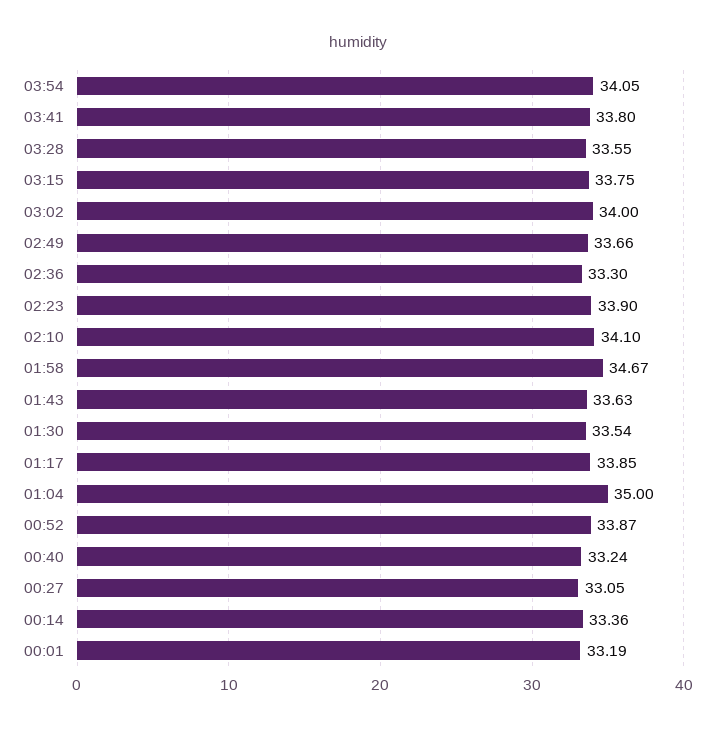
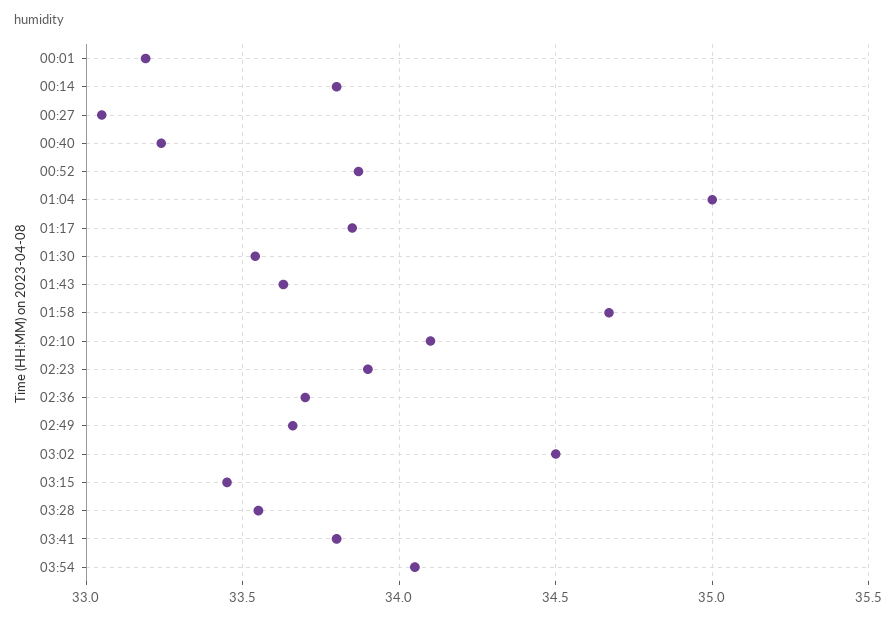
  {
    "03:54": 34.05,
    "03:41": 33.8,
    "03:28": 33.55,
-   "03:15": 33.75,
+   "03:15": 33.45,
-   "03:02": 34,
+   "03:02": 34.5,
    "02:49": 33.66,
-   "02:36": 33.3,
+   "02:36": 33.7,
    "02:23": 33.9,
    "02:10": 34.1,
    "01:58": 34.67,
    "01:43": 33.63,
    "01:30": 33.54,
    "01:17": 33.85,
    "01:04": 35,
    "00:52": 33.87,
    "00:40": 33.24,
    "00:27": 33.05,
-   "00:14": 33.36,
+   "00:14": 33.8,
    "00:01": 33.19
  }

